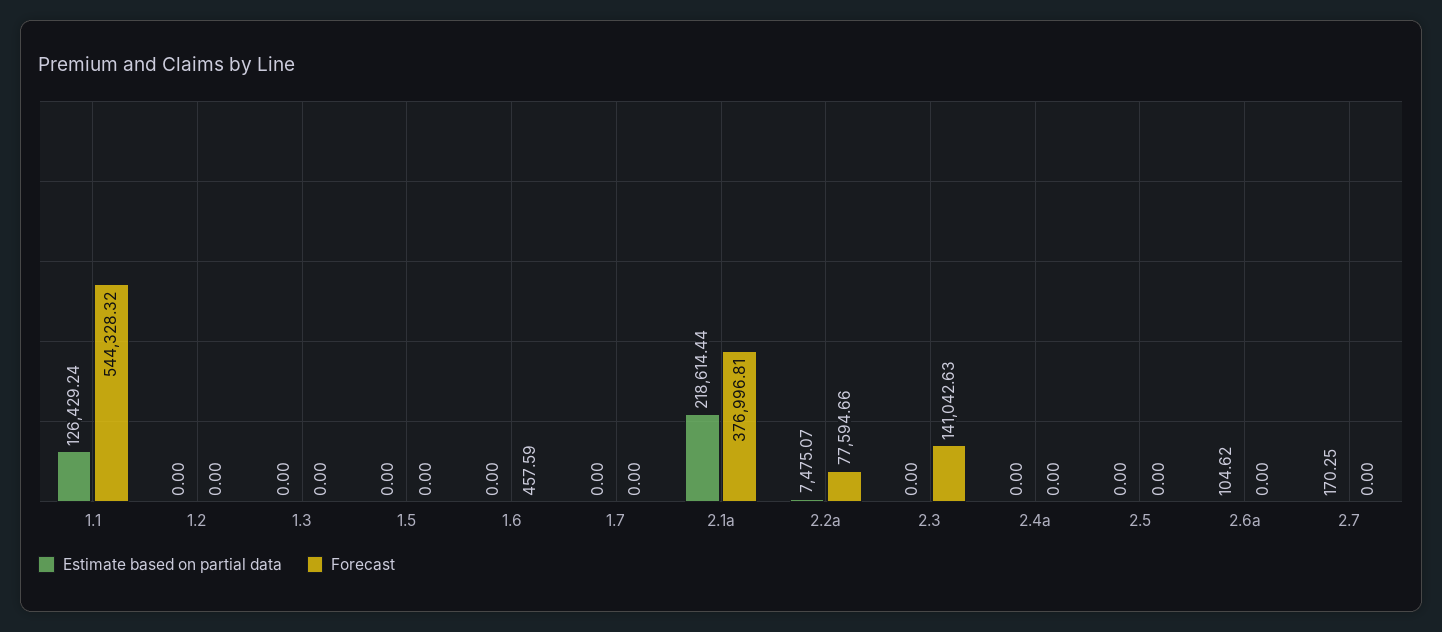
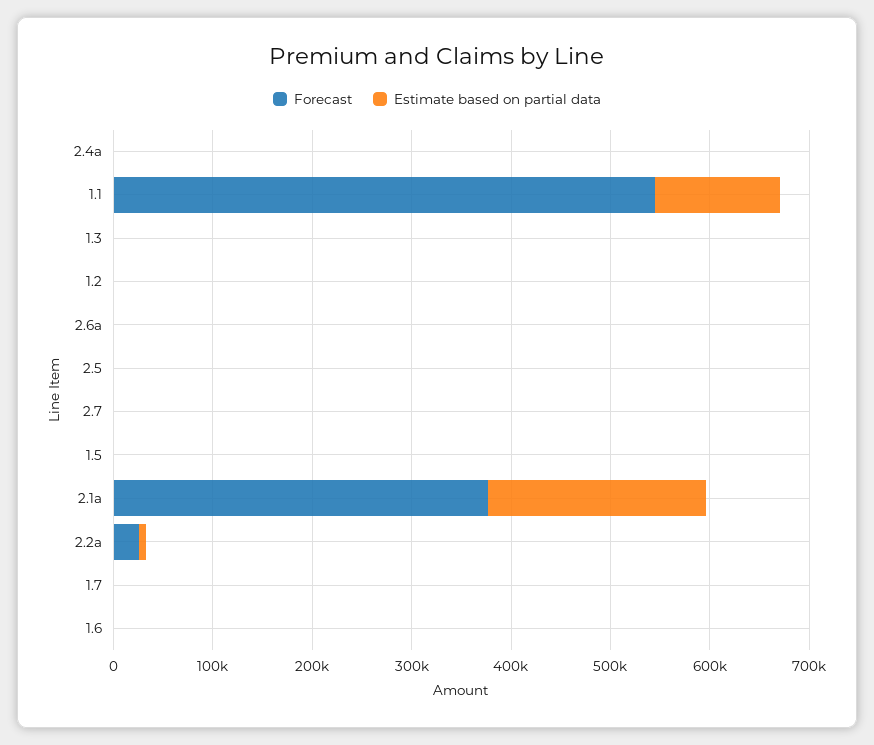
  {
    "Estimate based on partial data": {
      "1.1": 126429.24,
      "1.2": 0,
      "1.3": 0,
      "1.5": 0,
      "1.6": 0,
      "1.7": 0,
      "2.1a": 218614.44,
      "2.2a": 7475.07,
-     "2.3": 0,
      "2.4a": 0,
      "2.5": 0,
      "2.6a": 104.62,
      "2.7": 170.25
    },
    "Forecast": {
      "1.1": 544328.32,
      "1.2": 0,
      "1.3": 0,
      "1.5": 0,
      "1.6": 457.59,
      "1.7": 0,
      "2.1a": 376996.81,
-     "2.2a": 77594.66,
+     "2.2a": 20000,
-     "2.3": 141042.63,
      "2.4a": 0,
      "2.5": 0,
      "2.6a": 0,
      "2.7": 0
    }
  }

